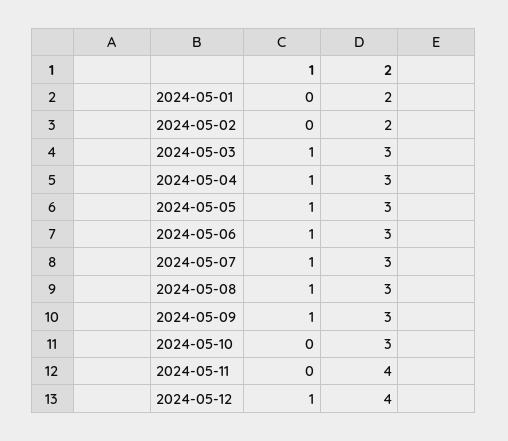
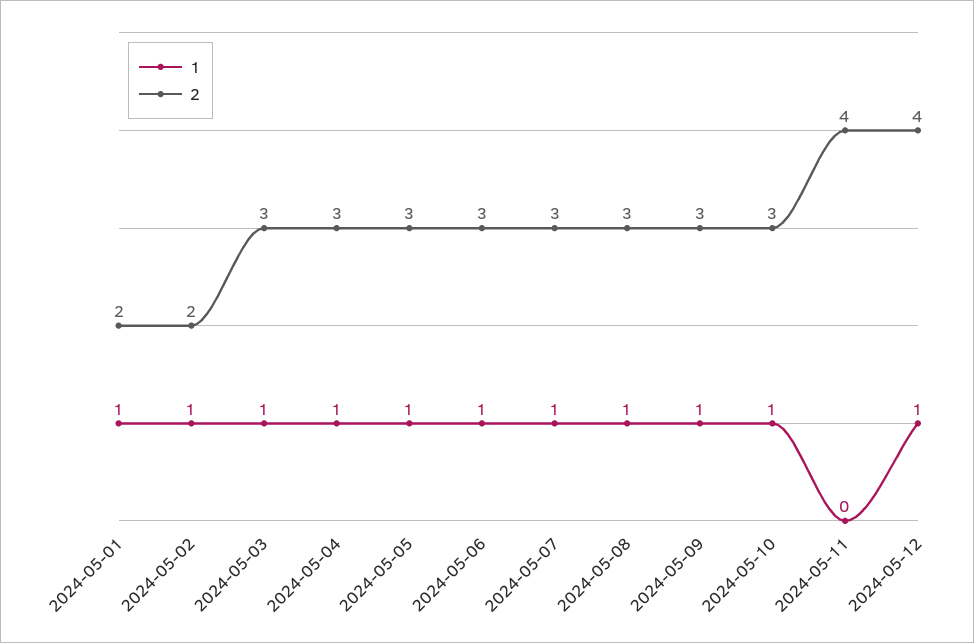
  {
    "1": {
-     "2024-05-01": 0,
+     "2024-05-01": 1,
-     "2024-05-02": 0,
+     "2024-05-02": 1,
      "2024-05-03": 1,
      "2024-05-04": 1,
      "2024-05-05": 1,
      "2024-05-06": 1,
      "2024-05-07": 1,
      "2024-05-08": 1,
      "2024-05-09": 1,
-     "2024-05-10": 0,
+     "2024-05-10": 1,
      "2024-05-11": 0,
      "2024-05-12": 1
    },
    "2": {
      "2024-05-01": 2,
      "2024-05-02": 2,
      "2024-05-03": 3,
      "2024-05-04": 3,
      "2024-05-05": 3,
      "2024-05-06": 3,
      "2024-05-07": 3,
      "2024-05-08": 3,
      "2024-05-09": 3,
      "2024-05-10": 3,
      "2024-05-11": 4,
      "2024-05-12": 4
    }
  }

